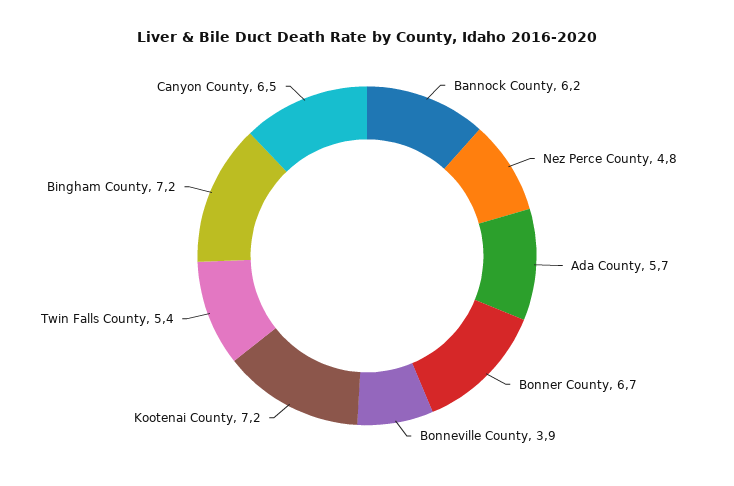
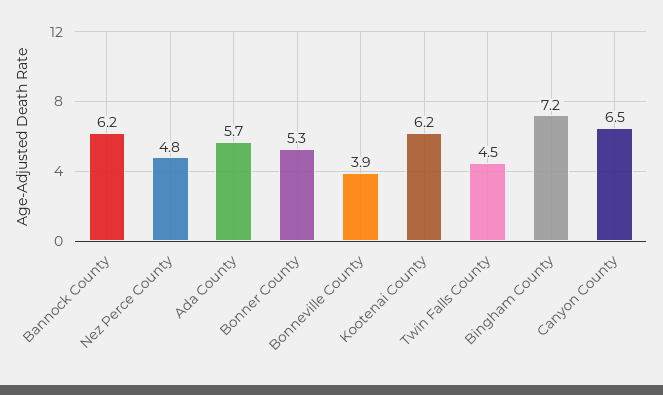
  {
    "Bannock County": 6.2,
    "Nez Perce County": 4.8,
    "Ada County": 5.7,
-   "Bonner County": 6.7,
+   "Bonner County": 5.3,
    "Bonneville County": 3.9,
-   "Kootenai County": 7.2,
+   "Kootenai County": 6.2,
-   "Twin Falls County": 5.4,
+   "Twin Falls County": 4.5,
    "Bingham County": 7.2,
    "Canyon County": 6.5
  }

